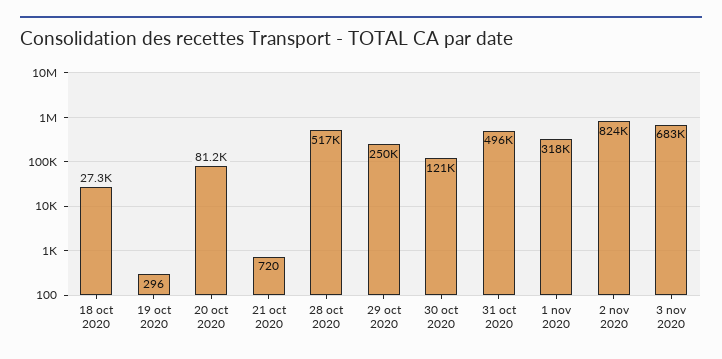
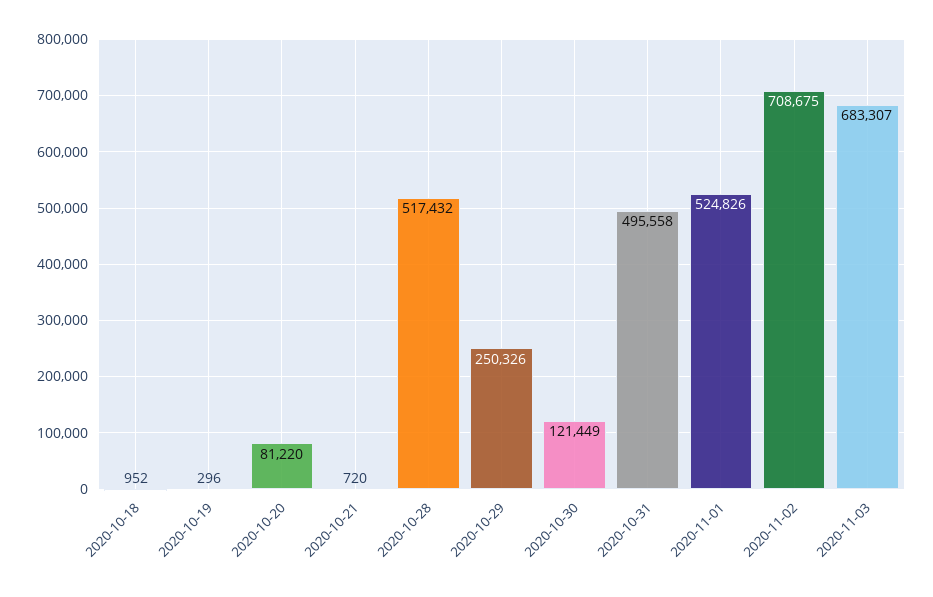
  {
-   "18 oct 2020": 27300,
+   "18 oct 2020": 952,
    "19 oct 2020": 296,
    "20 oct 2020": 81220,
    "21 oct 2020": 720,
    "28 oct 2020": 517432,
    "29 oct 2020": 250326,
    "30 oct 2020": 121449,
    "31 oct 2020": 495558,
-   "1 nov 2020": 318000,
+   "1 nov 2020": 524826,
-   "2 nov 2020": 824000,
+   "2 nov 2020": 708675,
    "3 nov 2020": 683307
  }

